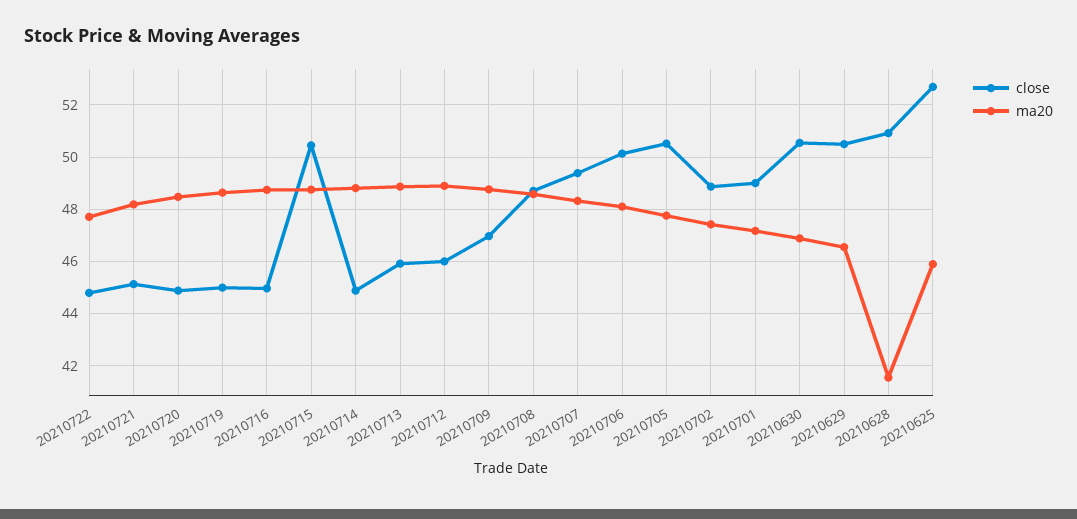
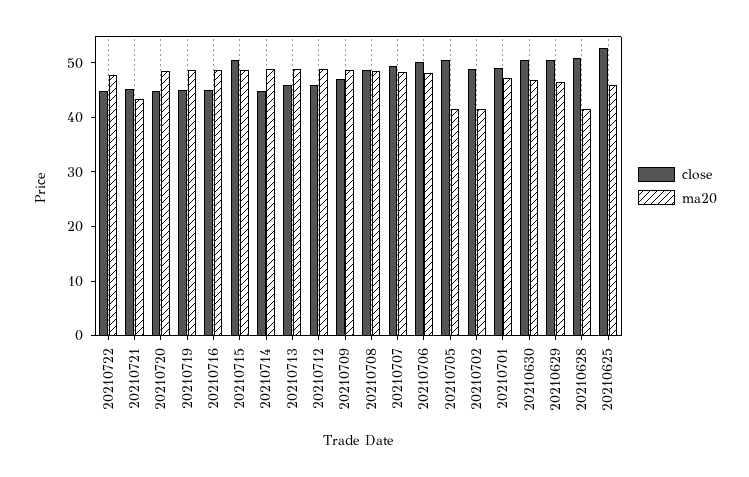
  {
    "close": {
      "20210722": 44.75,
      "20210721": 45.25,
      "20210720": 45,
      "20210719": 45,
      "20210716": 45,
      "20210715": 50.5,
      "20210714": 45,
      "20210713": 46,
      "20210712": 46,
      "20210709": 47,
      "20210708": 48.75,
      "20210707": 49.5,
      "20210706": 50.25,
      "20210705": 50.5,
      "20210702": 48.75,
      "20210701": 49,
      "20210630": 50.5,
      "20210629": 50.5,
      "20210628": 51,
      "20210625": 52.75
    },
    "ma20": {
      "20210722": 47.75,
-     "20210721": 48.25,
+     "20210721": 44,
      "20210720": 48.5,
      "20210719": 48.75,
      "20210716": 48.75,
      "20210715": 48.75,
      "20210714": 48.75,
      "20210713": 48.75,
      "20210712": 49,
      "20210709": 48.75,
      "20210708": 48.5,
      "20210707": 48.25,
      "20210706": 48,
-     "20210705": 47.75,
+     "20210705": 42,
-     "20210702": 47.5,
+     "20210702": 42,
      "20210701": 47.25,
      "20210630": 47,
      "20210629": 46.5,
      "20210628": 41.5,
      "20210625": 46
    }
  }

